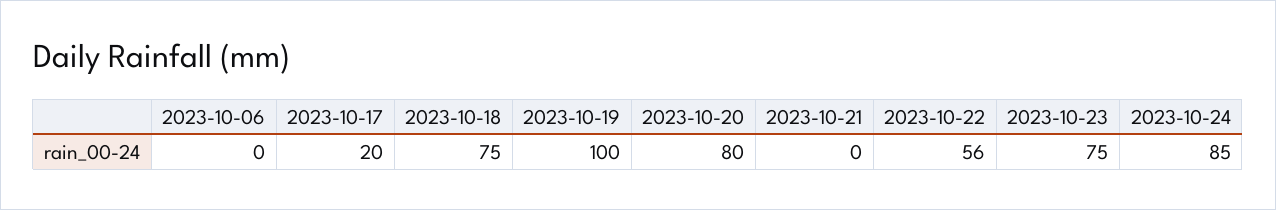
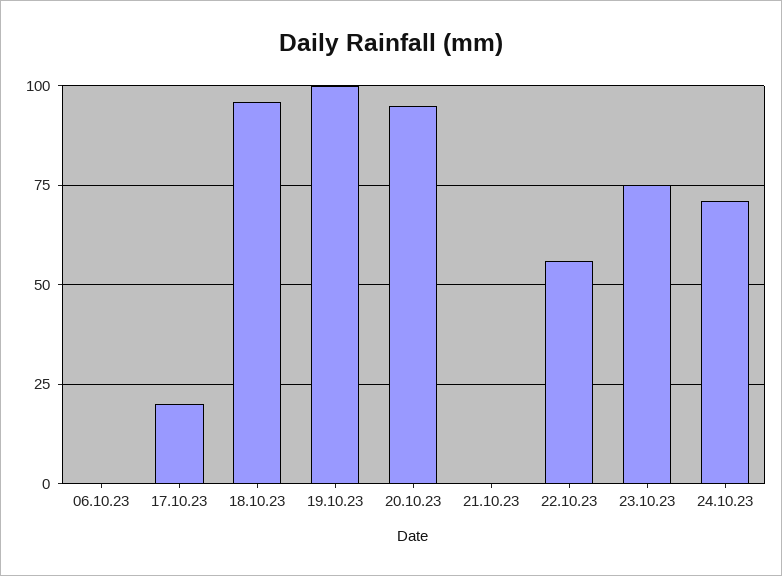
  {
    "2023-10-06": 0,
    "2023-10-17": 20,
-   "2023-10-18": 75,
+   "2023-10-18": 95,
    "2023-10-19": 100,
-   "2023-10-20": 80,
+   "2023-10-20": 95,
    "2023-10-21": 0,
    "2023-10-22": 56,
    "2023-10-23": 75,
-   "2023-10-24": 85
+   "2023-10-24": 70
  }

